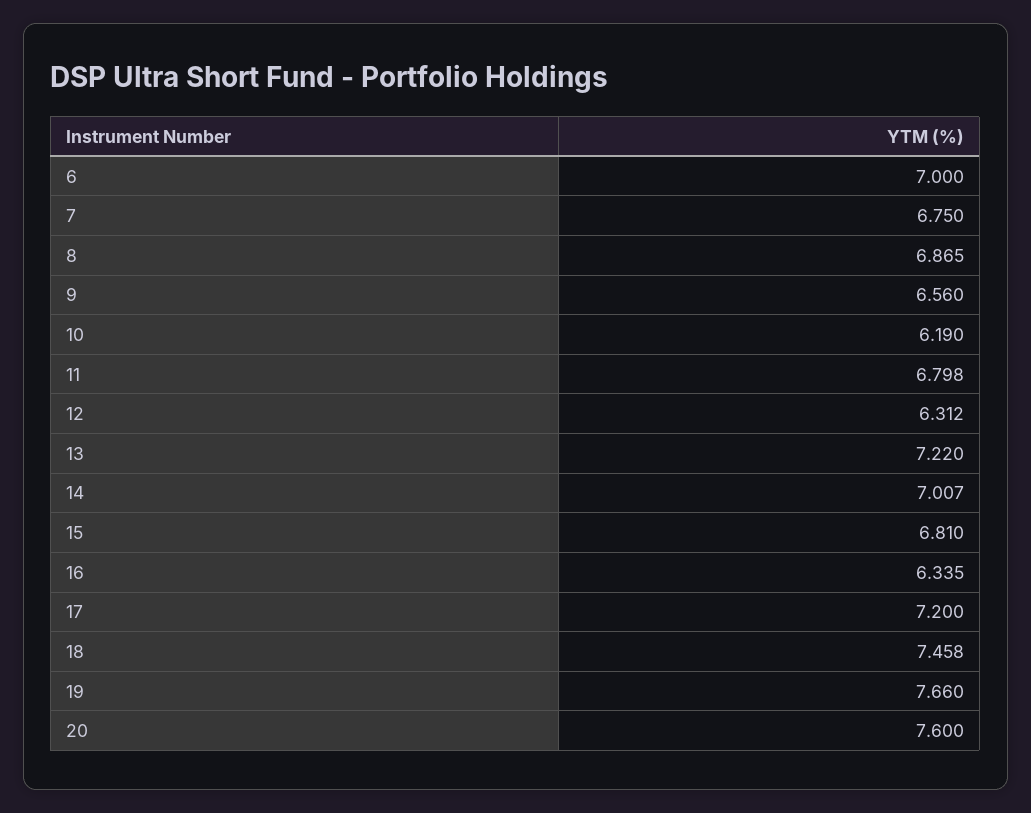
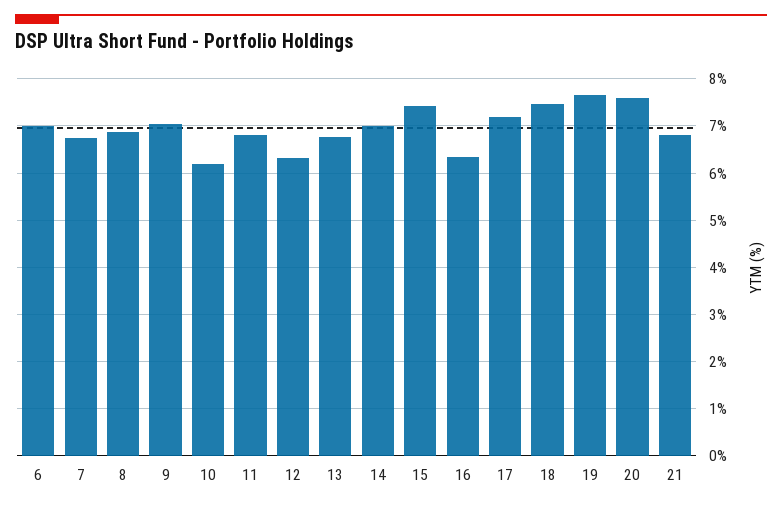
  {
    "6": 7,
    "7": 6.75,
    "8": 6.865,
-   "9": 6.56,
+   "9": 7,
    "10": 6.19,
    "11": 6.798,
    "12": 6.312,
-   "13": 7.22,
+   "13": 6.8,
    "14": 7.007,
-   "15": 6.81,
+   "15": 7.4,
    "16": 6.335,
    "17": 7.2,
    "18": 7.458,
    "19": 7.66,
-   "20": 7.6
+   "20": 7.6,
+   "21": 6.8
  }

